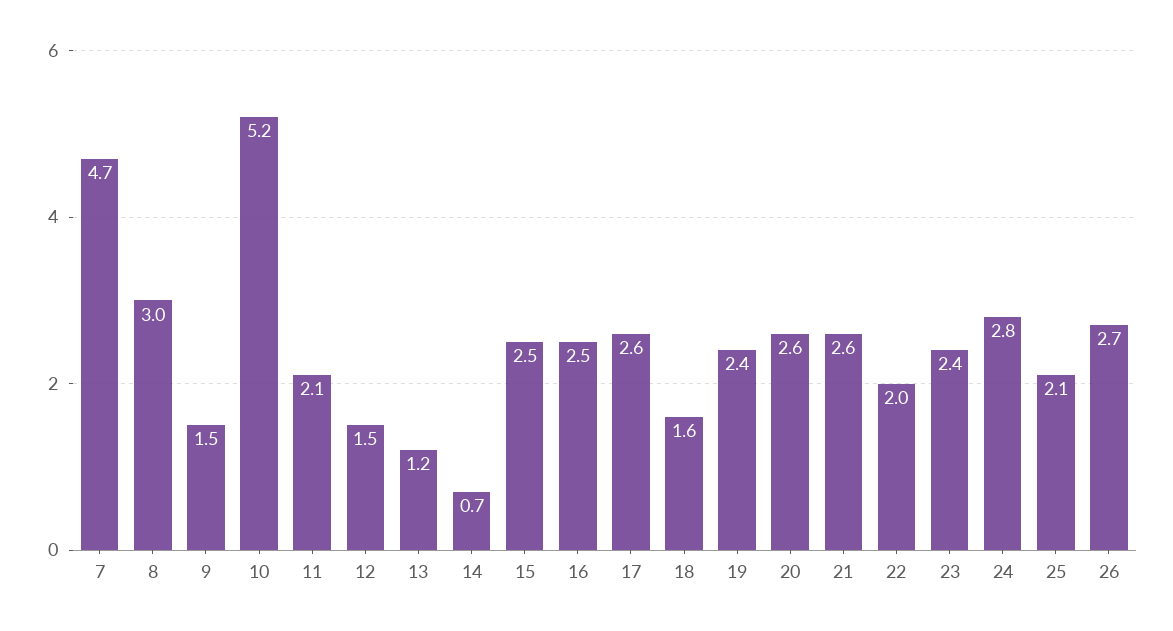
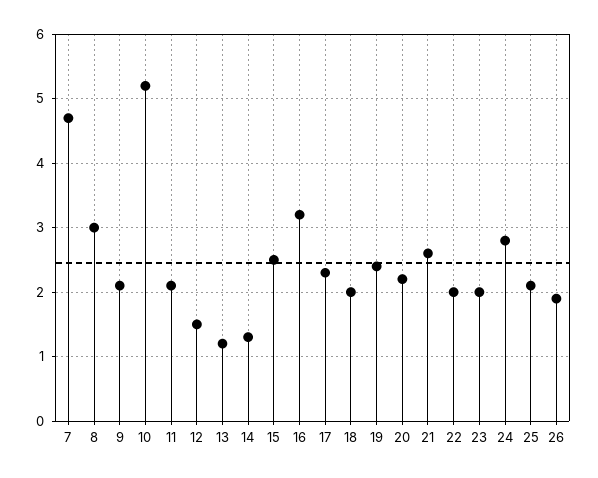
  {
    "7": 4.7,
    "8": 3,
-   "9": 1.5,
+   "9": 2.1,
    "10": 5.2,
    "11": 2.1,
    "12": 1.5,
    "13": 1.2,
-   "14": 0.7,
+   "14": 1.3,
    "15": 2.5,
-   "16": 2.5,
+   "16": 3.2,
-   "17": 2.6,
+   "17": 2.3,
-   "18": 1.6,
+   "18": 2,
    "19": 2.4,
-   "20": 2.6,
+   "20": 2.2,
    "21": 2.6,
    "22": 2,
-   "23": 2.4,
+   "23": 2,
    "24": 2.8,
    "25": 2.1,
-   "26": 2.7
+   "26": 1.9
  }

